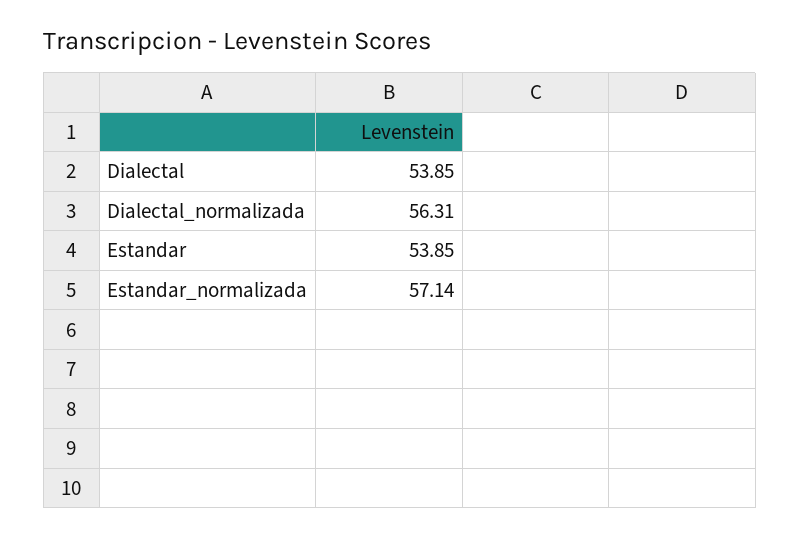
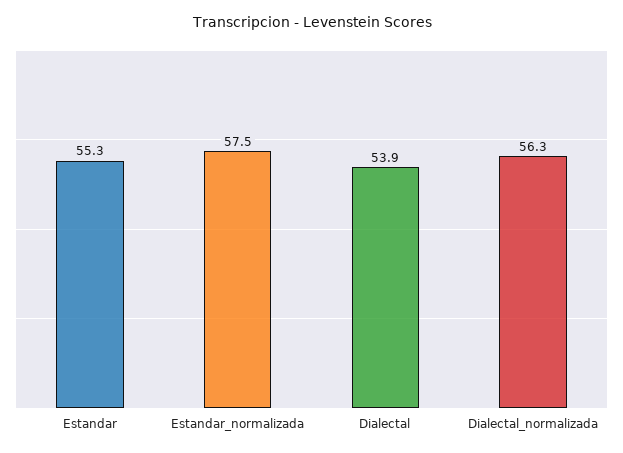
  {
    "Dialectal": 53.85,
    "Dialectal_normalizada": 56.31,
-   "Estandar": 53.85,
+   "Estandar": 55.3,
-   "Estandar_normalizada": 57.14
+   "Estandar_normalizada": 57.5
  }

